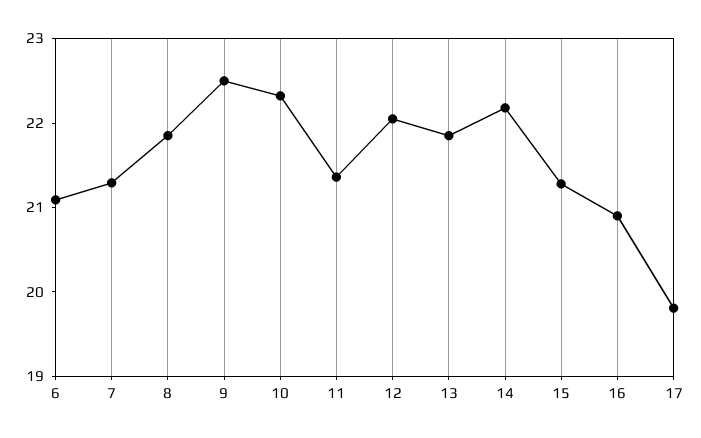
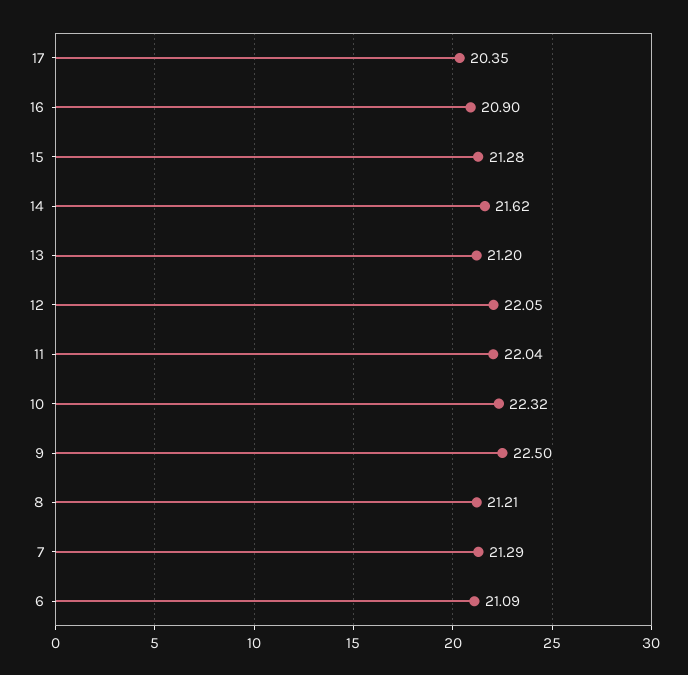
  {
    "6": 21.09,
    "7": 21.29,
-   "8": 21.8,
+   "8": 21.21,
    "9": 22.5,
    "10": 22.32,
-   "11": 21.4,
+   "11": 22.04,
    "12": 22.05,
-   "13": 21.8,
+   "13": 21.2,
-   "14": 22.2,
+   "14": 21.62,
    "15": 21.28,
    "16": 20.9,
-   "17": 19.8
+   "17": 20.35
  }

